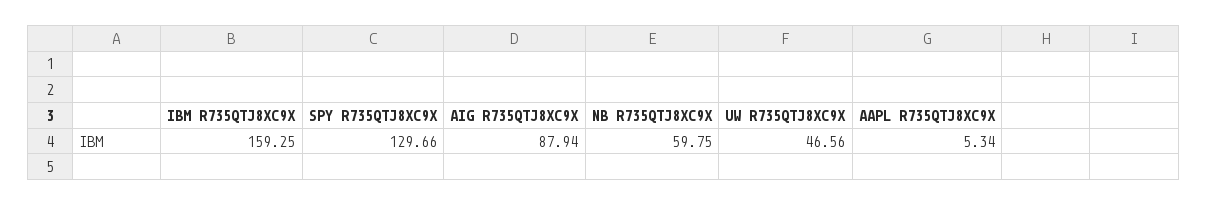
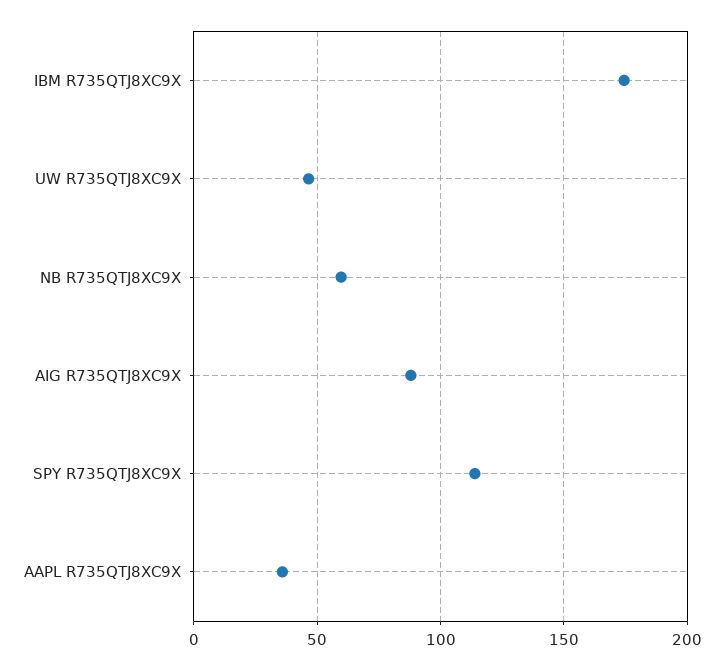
  {
-   "IBM R735QTJ8XC9X": 159.25,
+   "IBM R735QTJ8XC9X": 175,
-   "SPY R735QTJ8XC9X": 129.66,
+   "SPY R735QTJ8XC9X": 115,
    "AIG R735QTJ8XC9X": 87.94,
    "NB R735QTJ8XC9X": 59.75,
    "UW R735QTJ8XC9X": 46.56,
-   "AAPL R735QTJ8XC9X": 5.34
+   "AAPL R735QTJ8XC9X": 35
  }

